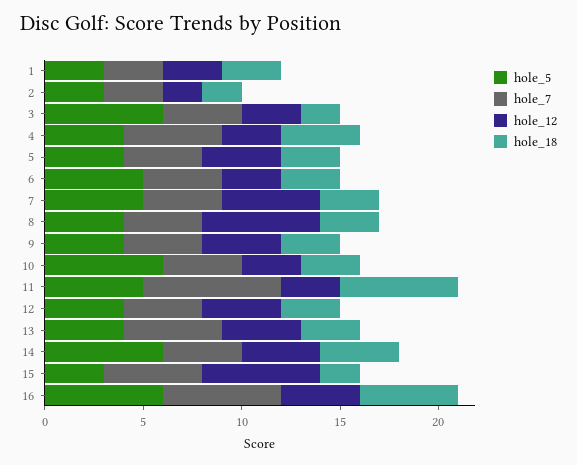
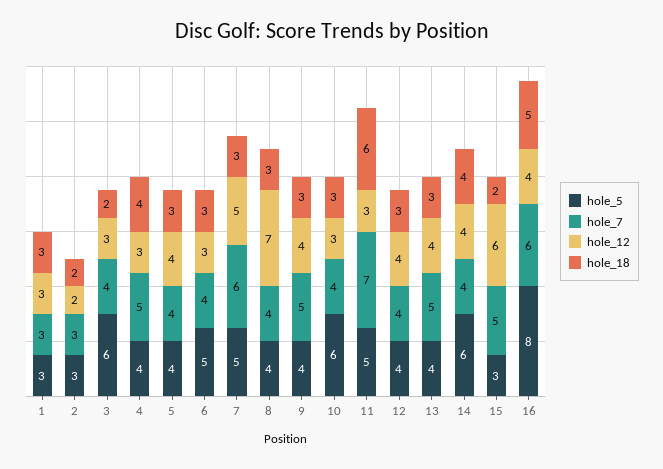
  {
    "hole_5": {
      "1": 3,
      "2": 3,
      "3": 6,
      "4": 4,
      "5": 4,
      "6": 5,
      "7": 5,
      "8": 4,
      "9": 4,
      "10": 6,
      "11": 5,
      "12": 4,
      "13": 4,
      "14": 6,
      "15": 3,
-     "16": 6
+     "16": 8
    },
    "hole_7": {
      "1": 3,
      "2": 3,
      "3": 4,
      "4": 5,
      "5": 4,
      "6": 4,
-     "7": 4,
+     "7": 6,
      "8": 4,
-     "9": 4,
+     "9": 5,
      "10": 4,
      "11": 7,
      "12": 4,
      "13": 5,
      "14": 4,
      "15": 5,
      "16": 6
    },
    "hole_12": {
      "1": 3,
      "2": 2,
      "3": 3,
      "4": 3,
      "5": 4,
      "6": 3,
      "7": 5,
-     "8": 6,
+     "8": 7,
      "9": 4,
      "10": 3,
      "11": 3,
      "12": 4,
      "13": 4,
      "14": 4,
      "15": 6,
      "16": 4
    },
    "hole_18": {
      "1": 3,
      "2": 2,
      "3": 2,
      "4": 4,
      "5": 3,
      "6": 3,
      "7": 3,
      "8": 3,
      "9": 3,
      "10": 3,
      "11": 6,
      "12": 3,
      "13": 3,
      "14": 4,
      "15": 2,
      "16": 5
    }
  }

